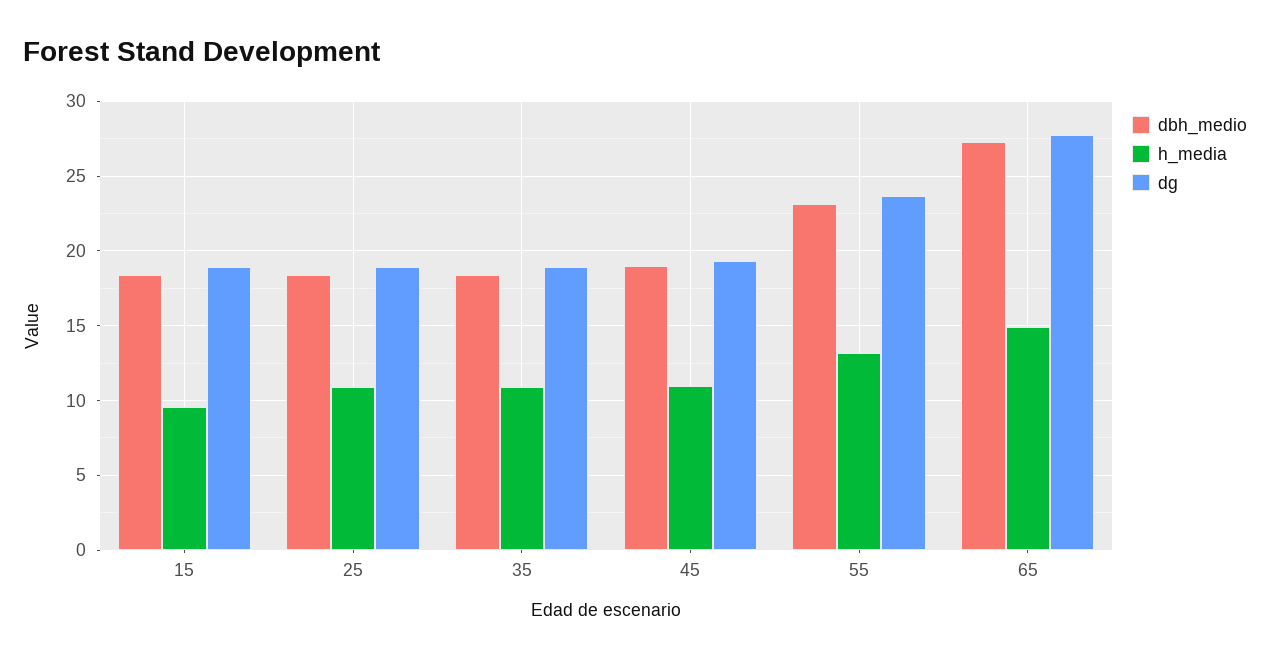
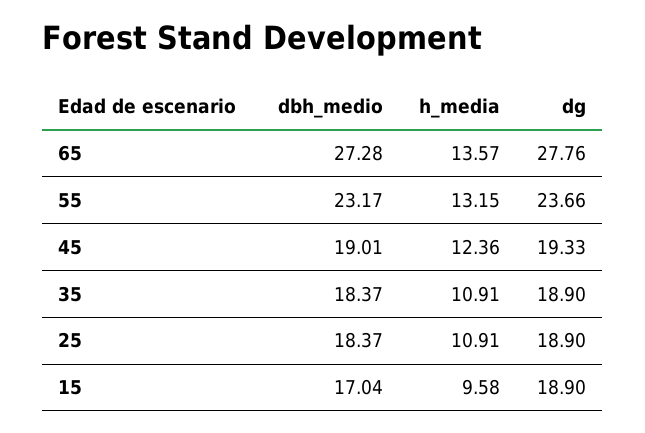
  {
    "dbh_medio": {
-     "15": 18.5,
+     "15": 17.04,
      "25": 18.37,
      "35": 18.37,
      "45": 19.01,
      "55": 23.17,
      "65": 27.28
    },
    "h_media": {
      "15": 9.58,
      "25": 10.91,
      "35": 10.91,
-     "45": 11,
+     "45": 12.36,
      "55": 13.15,
-     "65": 15
+     "65": 13.57
    },
    "dg": {
      "15": 18.9,
      "25": 18.9,
      "35": 18.9,
      "45": 19.33,
      "55": 23.66,
      "65": 27.76
    }
  }

